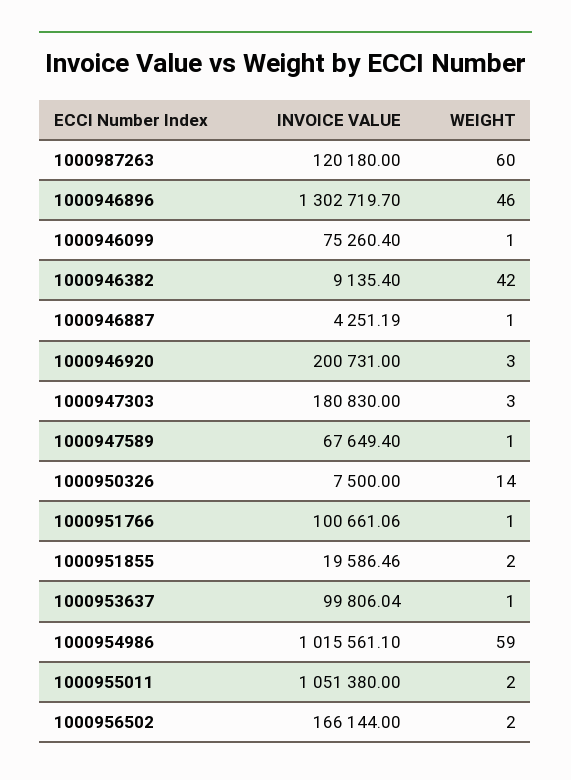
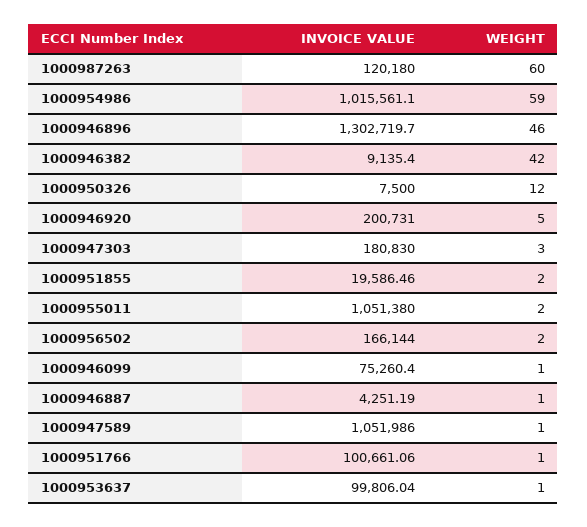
  {
    "INVOICE VALUE": {
      "1000987263": 120180,
      "1000946896": 1302719.7,
      "1000946099": 75260.4,
      "1000946382": 9135.4,
      "1000946887": 4251.19,
      "1000946920": 200731,
      "1000947303": 180830,
-     "1000947589": 67649.4,
+     "1000947589": 1051986,
      "1000950326": 7500,
      "1000951766": 100661.06,
      "1000951855": 19586.46,
      "1000953637": 99806.04,
      "1000954986": 1015561.1,
      "1000955011": 1051380,
      "1000956502": 166144
    },
    "WEIGHT": {
      "1000987263": 60,
      "1000946896": 46,
      "1000946099": 1,
      "1000946382": 42,
      "1000946887": 1,
-     "1000946920": 3,
+     "1000946920": 5,
      "1000947303": 3,
      "1000947589": 1,
-     "1000950326": 14,
+     "1000950326": 12,
      "1000951766": 1,
      "1000951855": 2,
      "1000953637": 1,
      "1000954986": 59,
      "1000955011": 2,
      "1000956502": 2
    }
  }

